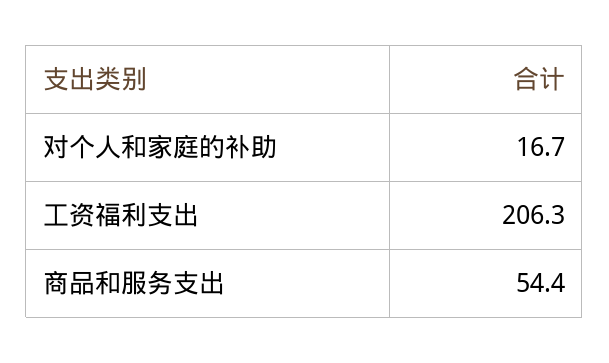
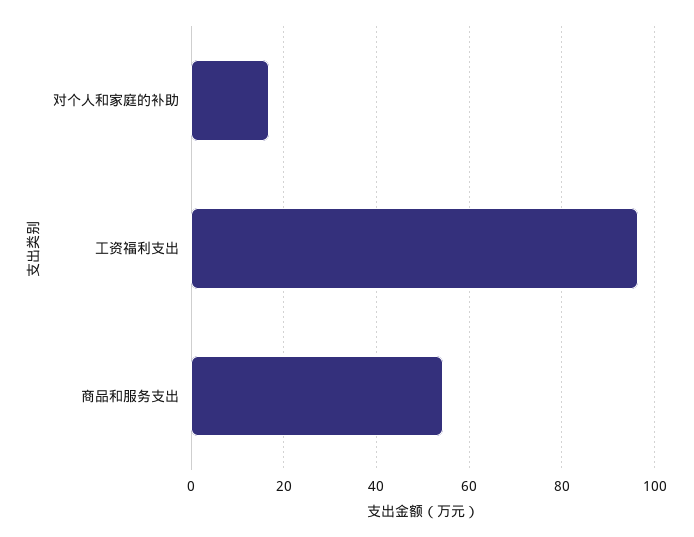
  {
    "对个人和家庭的补助": 16.7,
-   "工资福利支出": 206.3,
+   "工资福利支出": 96,
    "商品和服务支出": 54.4
  }

